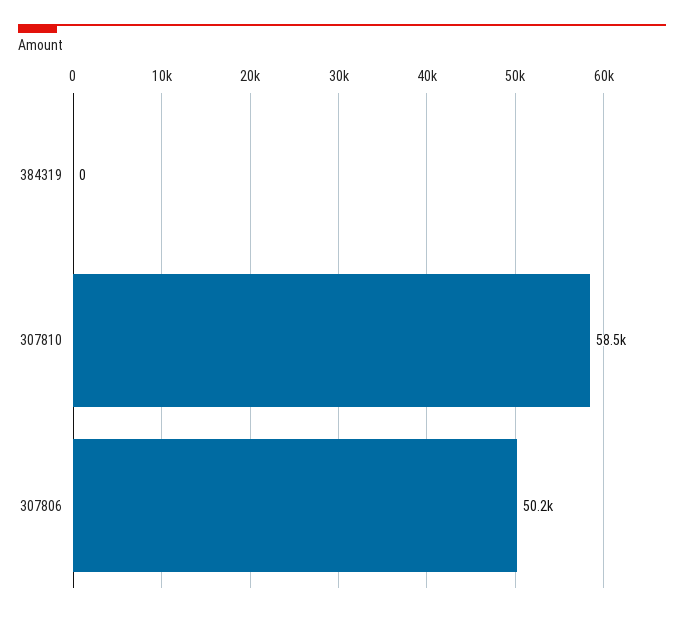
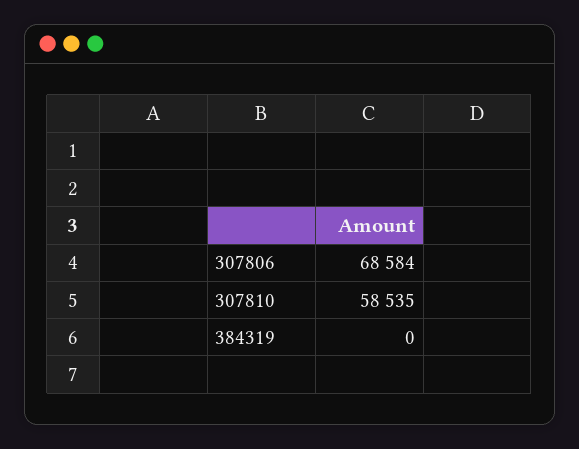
  {
    "384319": 0,
    "307810": 58535,
-   "307806": 50200
+   "307806": 68584
  }

